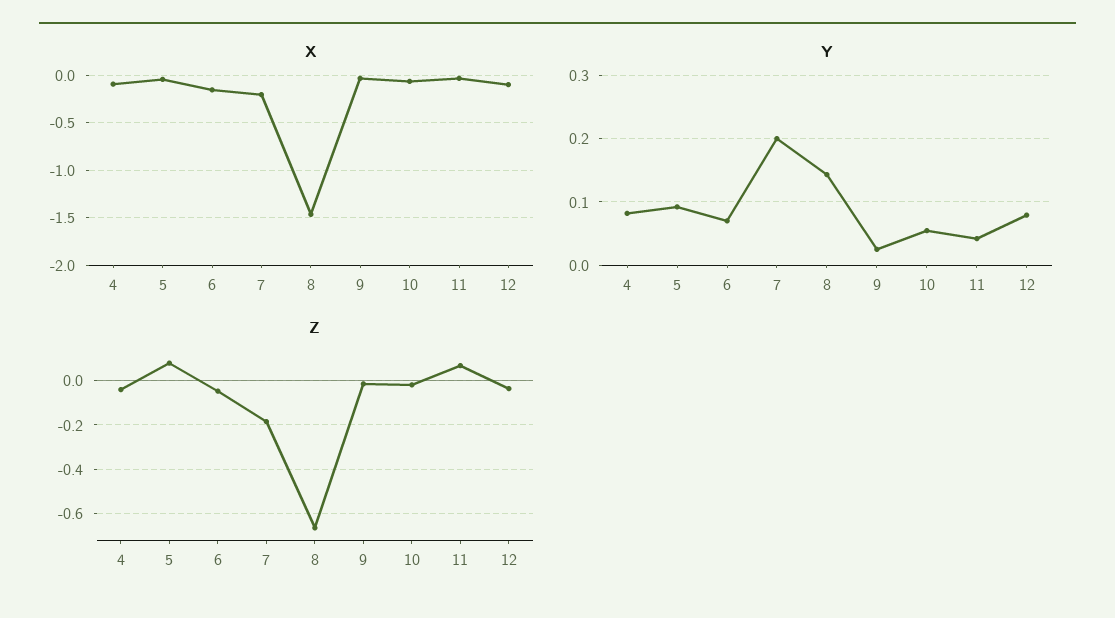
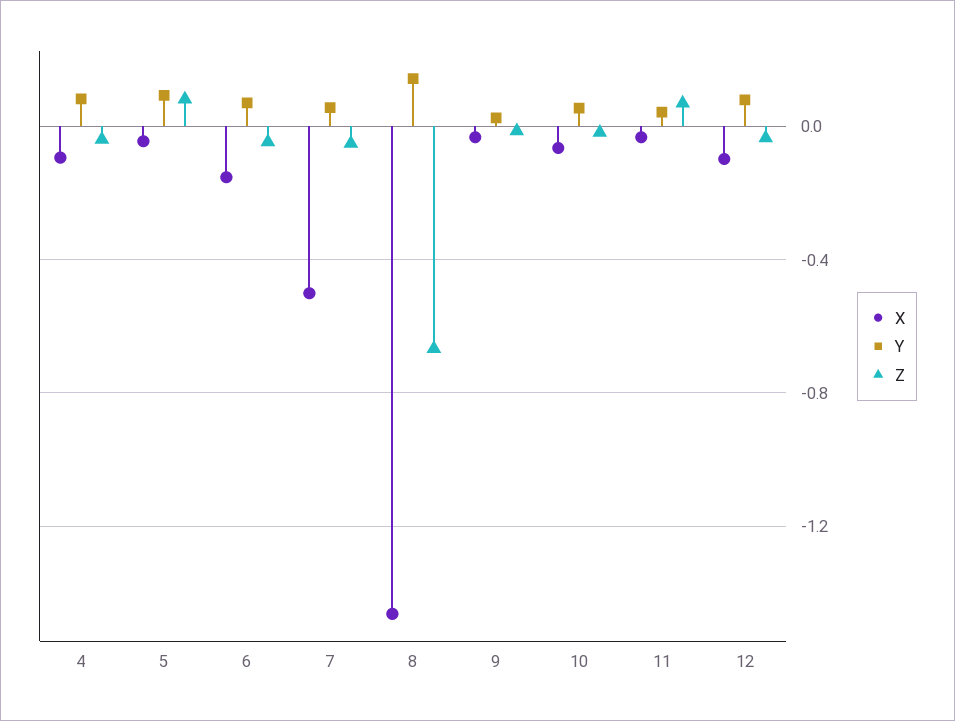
  {
    "X": {
      "4": -0.1,
      "5": -0.05,
      "6": -0.15,
-     "7": -0.2,
+     "7": -0.5,
      "8": -1.45,
      "9": -0.05,
      "10": -0.05,
      "11": -0.05,
      "12": -0.1
    },
    "Y": {
      "4": 0.08,
      "5": 0.09,
      "6": 0.07,
-     "7": 0.2,
+     "7": 0.05,
      "8": 0.14,
      "9": 0.03,
      "10": 0.05,
      "11": 0.04,
      "12": 0.08
    },
    "Z": {
      "4": -0.05,
      "5": 0.1,
      "6": -0.05,
-     "7": -0.2,
+     "7": -0.05,
      "8": -0.65,
      "9": 0,
      "10": 0,
      "11": 0.05,
      "12": -0.05
    }
  }

